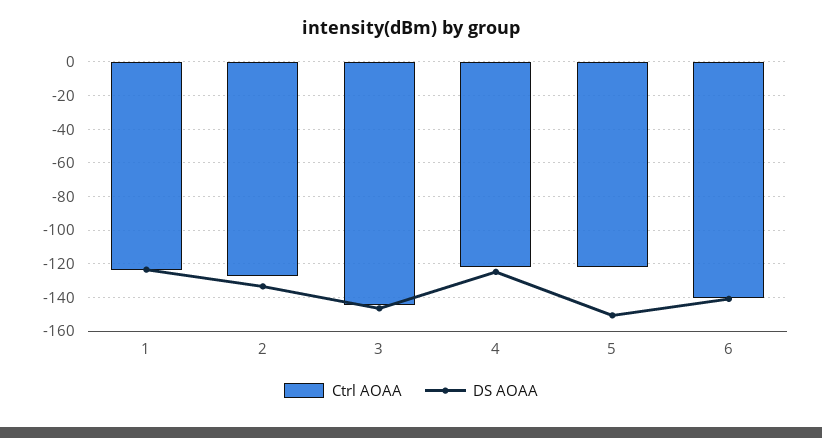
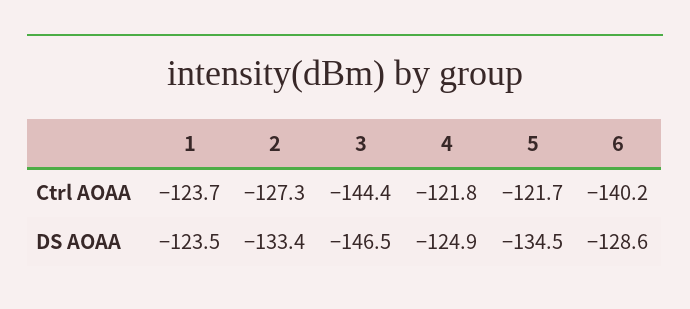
  {
    "Ctrl AOAA": {
      "1": -123.7,
      "2": -127.3,
      "3": -144.4,
      "4": -121.8,
      "5": -121.7,
      "6": -140.2
    },
    "DS AOAA": {
      "1": -123.5,
      "2": -133.4,
      "3": -146.5,
      "4": -124.9,
-     "5": -150,
+     "5": -134.5,
-     "6": -140
+     "6": -128.6
    }
  }

